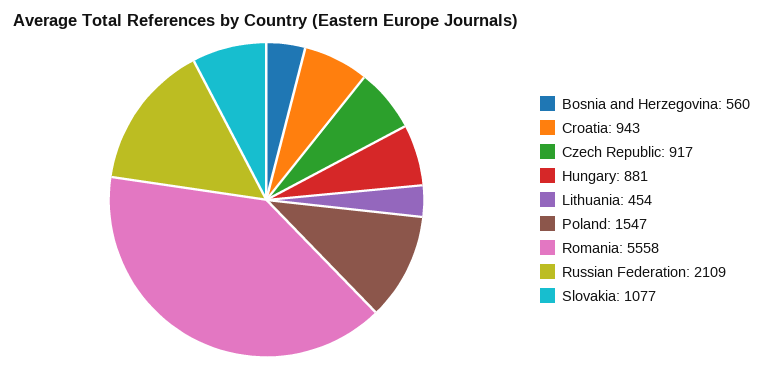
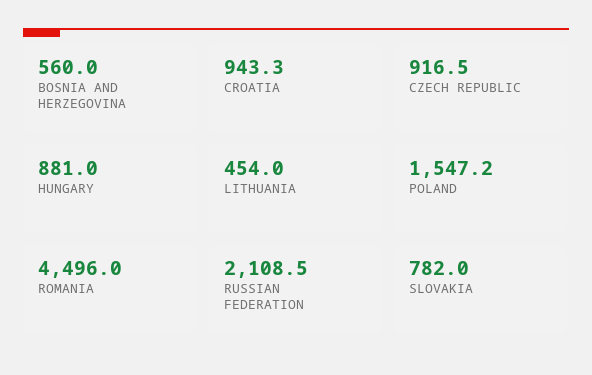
  {
    "Bosnia and Herzegovina": 560,
    "Croatia": 943.3,
    "Czech Republic": 916.5,
    "Hungary": 881,
    "Lithuania": 454,
    "Poland": 1547.2,
-   "Romania": 5558,
+   "Romania": 4496,
    "Russian Federation": 2108.5,
-   "Slovakia": 1077
+   "Slovakia": 782
  }

